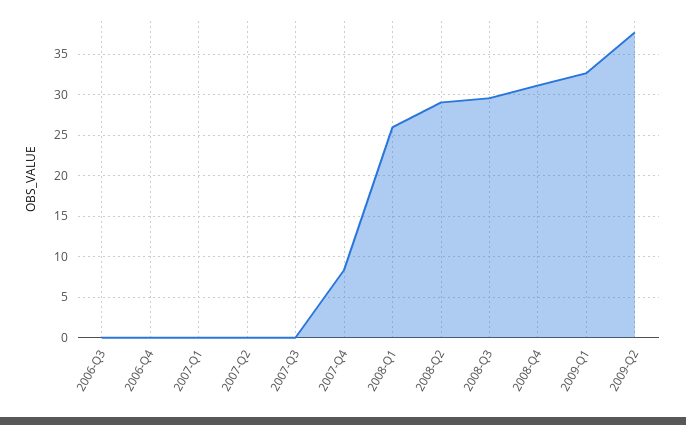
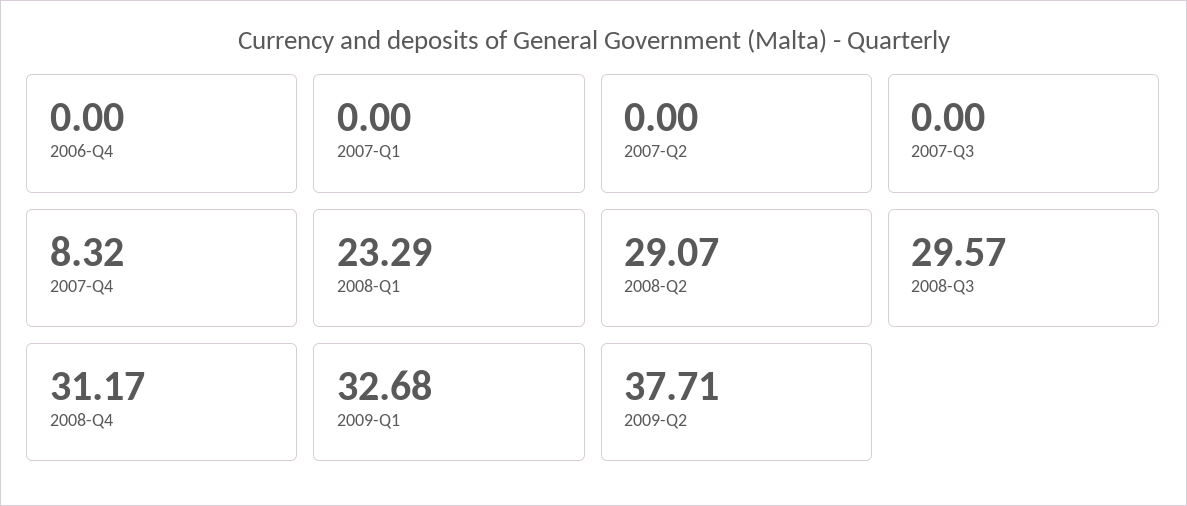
  {
-   "2006-Q3": 0,
    "2006-Q4": 0,
    "2007-Q1": 0,
    "2007-Q2": 0,
    "2007-Q3": 0,
    "2007-Q4": 8.32,
-   "2008-Q1": 26,
+   "2008-Q1": 23.29,
    "2008-Q2": 29.07,
    "2008-Q3": 29.57,
    "2008-Q4": 31.17,
    "2009-Q1": 32.68,
    "2009-Q2": 37.71
  }

